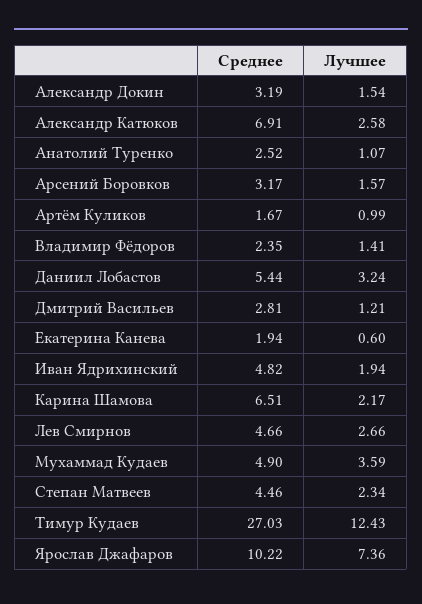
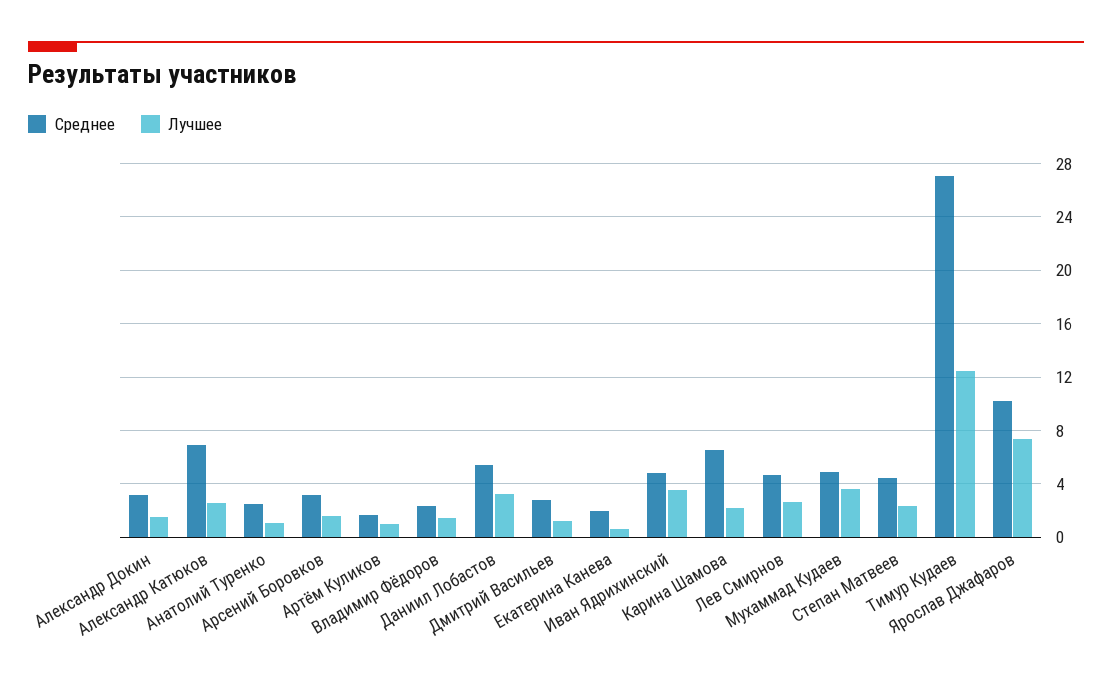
  {
    "Среднее": {
      "Александр Докин": 3.19,
      "Александр Катюков": 6.91,
      "Анатолий Туренко": 2.52,
      "Арсений Боровков": 3.17,
      "Артём Куликов": 1.67,
      "Владимир Фёдоров": 2.35,
      "Даниил Лобастов": 5.44,
      "Дмитрий Васильев": 2.81,
      "Екатерина Канева": 1.94,
      "Иван Ядрихинский": 4.82,
      "Карина Шамова": 6.51,
      "Лев Смирнов": 4.66,
      "Мухаммад Кудаев": 4.9,
      "Степан Матвеев": 4.46,
      "Тимур Кудаев": 27.03,
      "Ярослав Джафаров": 10.22
    },
    "Лучшее": {
      "Александр Докин": 1.54,
      "Александр Катюков": 2.58,
      "Анатолий Туренко": 1.07,
      "Арсений Боровков": 1.57,
      "Артём Куликов": 0.99,
      "Владимир Фёдоров": 1.41,
      "Даниил Лобастов": 3.24,
      "Дмитрий Васильев": 1.21,
      "Екатерина Канева": 0.6,
-     "Иван Ядрихинский": 1.94,
+     "Иван Ядрихинский": 3.5,
      "Карина Шамова": 2.17,
      "Лев Смирнов": 2.66,
      "Мухаммад Кудаев": 3.59,
      "Степан Матвеев": 2.34,
      "Тимур Кудаев": 12.43,
      "Ярослав Джафаров": 7.36
    }
  }

